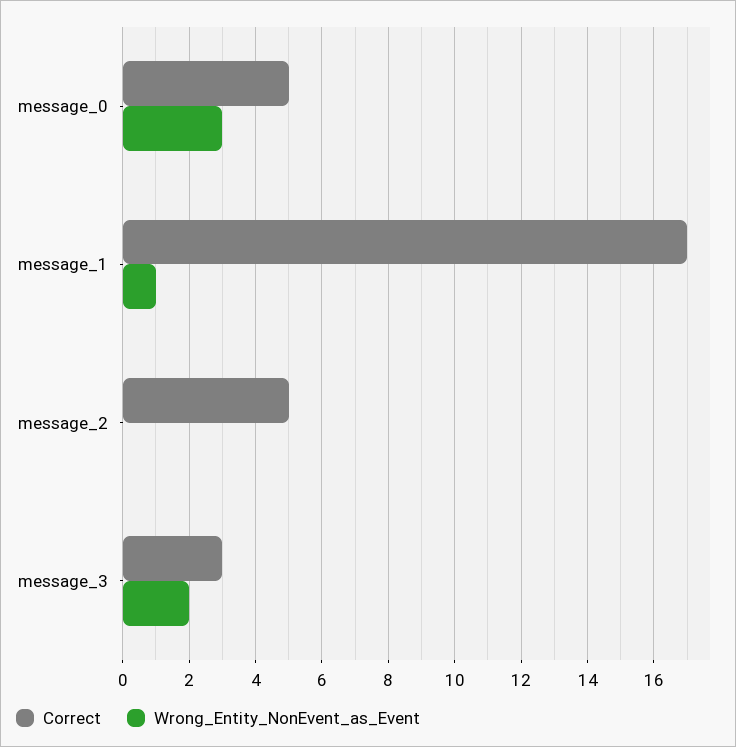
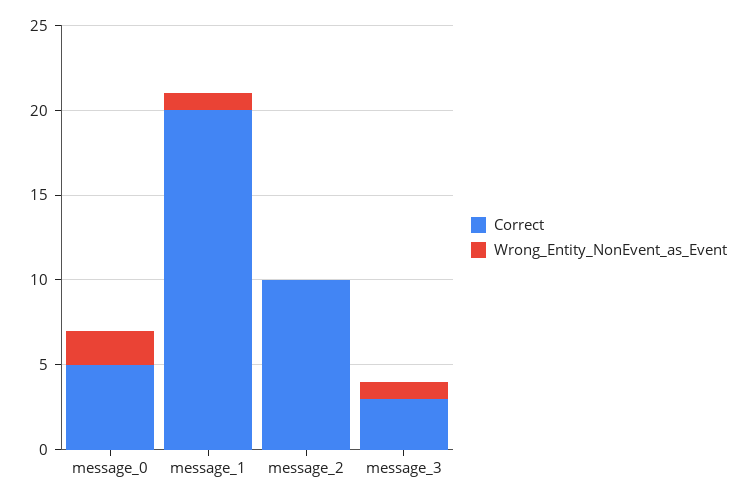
  {
    "Correct": {
      "message_0": 5,
-     "message_1": 17,
+     "message_1": 20,
-     "message_2": 5,
+     "message_2": 10,
      "message_3": 3
    },
    "Wrong_Entity_NonEvent_as_Event": {
-     "message_0": 3,
+     "message_0": 2,
      "message_1": 1,
      "message_2": 0,
-     "message_3": 2
+     "message_3": 1
    }
  }

